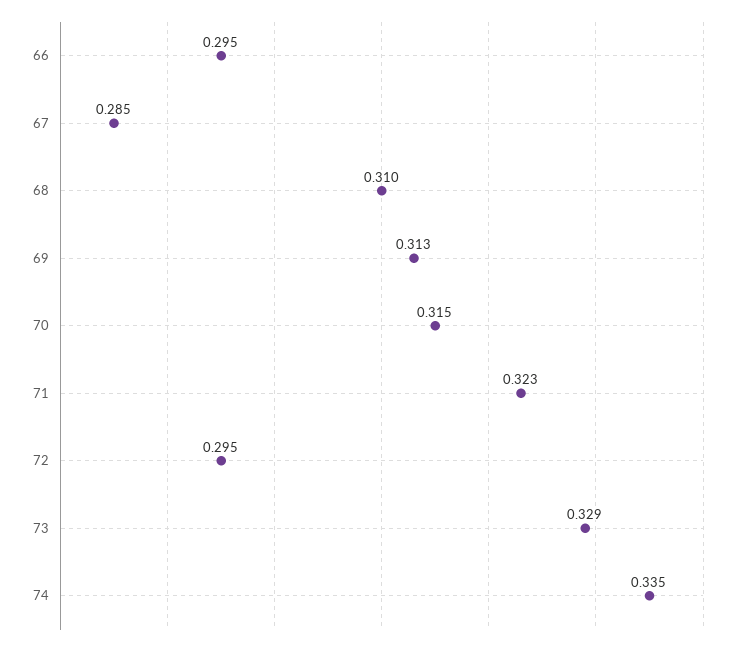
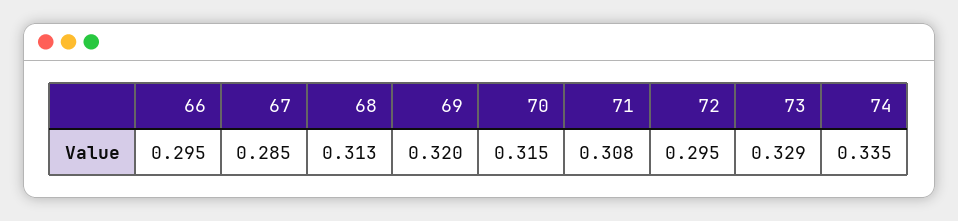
  {
    "66": 0.295,
    "67": 0.285,
-   "68": 0.31,
+   "68": 0.313,
-   "69": 0.313,
+   "69": 0.32,
    "70": 0.315,
-   "71": 0.323,
+   "71": 0.308,
    "72": 0.295,
    "73": 0.329,
    "74": 0.335
  }

